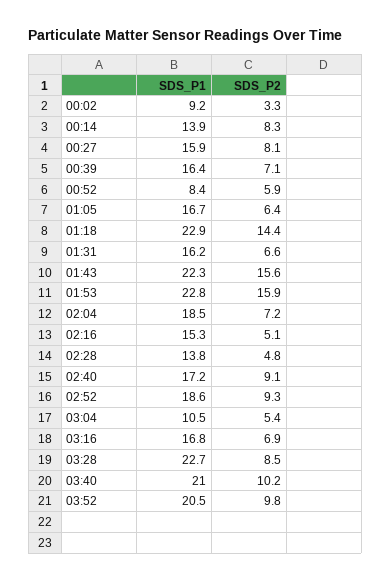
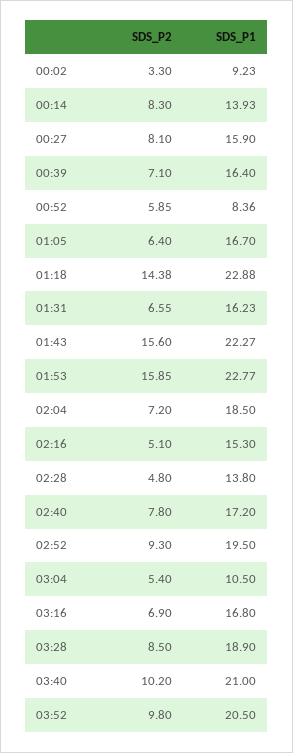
  {
    "SDS_P1": {
      "00:02": 9.23,
      "00:14": 13.93,
      "00:27": 15.9,
      "00:39": 16.4,
      "00:52": 8.36,
      "01:05": 16.7,
      "01:18": 22.88,
      "01:31": 16.23,
      "01:43": 22.27,
      "01:53": 22.77,
      "02:04": 18.5,
      "02:16": 15.3,
      "02:28": 13.8,
      "02:40": 17.2,
-     "02:52": 18.6,
+     "02:52": 19.5,
      "03:04": 10.5,
      "03:16": 16.8,
-     "03:28": 22.7,
+     "03:28": 18.9,
      "03:40": 21,
      "03:52": 20.5
    },
    "SDS_P2": {
      "00:02": 3.3,
      "00:14": 8.3,
      "00:27": 8.1,
      "00:39": 7.1,
      "00:52": 5.85,
      "01:05": 6.4,
      "01:18": 14.38,
      "01:31": 6.55,
      "01:43": 15.6,
      "01:53": 15.85,
      "02:04": 7.2,
      "02:16": 5.1,
      "02:28": 4.8,
-     "02:40": 9.1,
+     "02:40": 7.8,
      "02:52": 9.3,
      "03:04": 5.4,
      "03:16": 6.9,
      "03:28": 8.5,
      "03:40": 10.2,
      "03:52": 9.8
    }
  }

